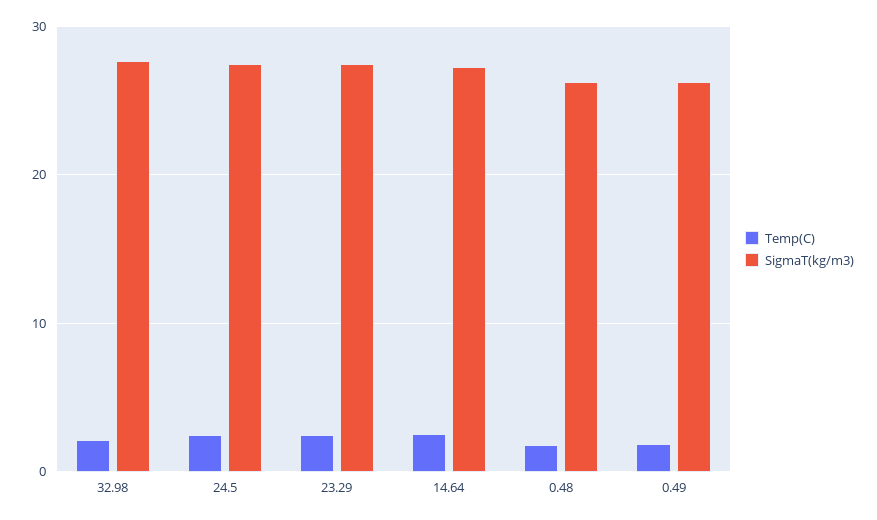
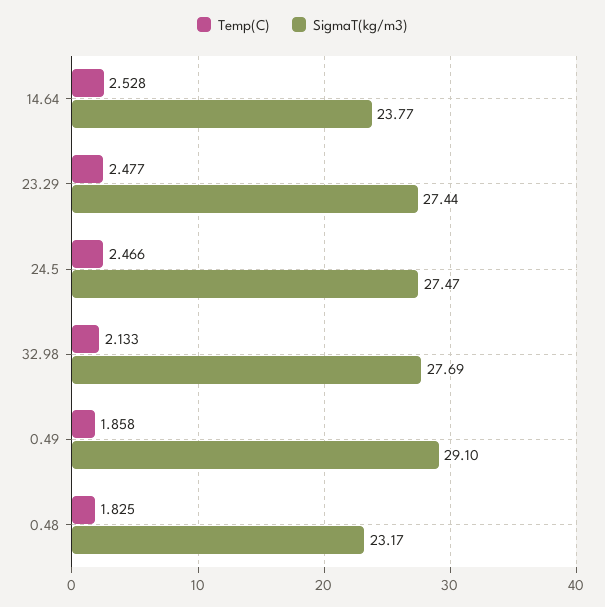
  {
    "Temp(C)": {
      "32.98": 2.133,
      "24.5": 2.466,
      "23.29": 2.477,
      "14.64": 2.528,
      "0.48": 1.825,
      "0.49": 1.858
    },
    "SigmaT(kg/m3)": {
      "32.98": 27.69,
      "24.5": 27.47,
      "23.29": 27.44,
-     "14.64": 27,
+     "14.64": 23.77,
-     "0.48": 26,
+     "0.48": 23.17,
-     "0.49": 26
+     "0.49": 29.1
    }
  }

